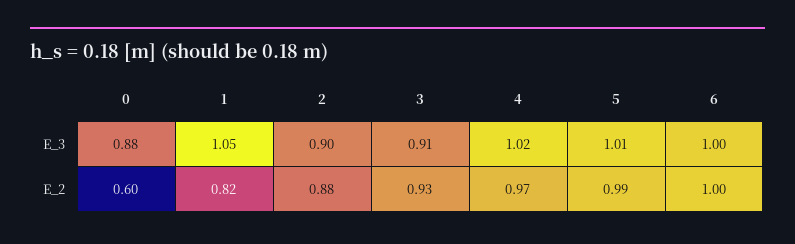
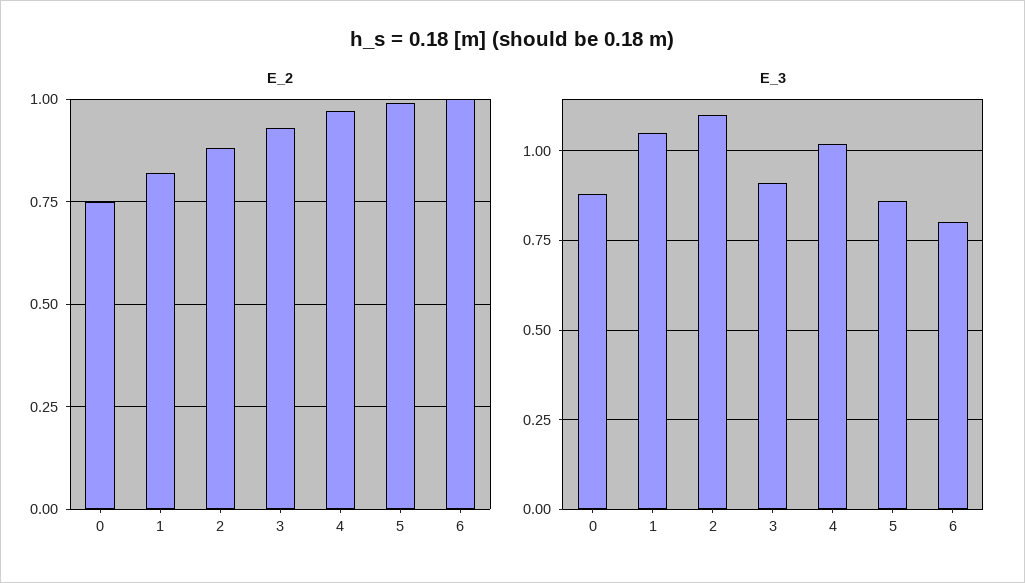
  {
    "E_3": {
      "0": 0.88,
      "1": 1.05,
-     "2": 0.9,
+     "2": 1.1,
      "3": 0.91,
      "4": 1.02,
-     "5": 1.01,
+     "5": 0.85,
-     "6": 1
+     "6": 0.8
    },
    "E_2": {
-     "0": 0.6,
+     "0": 0.75,
      "1": 0.82,
      "2": 0.88,
      "3": 0.93,
      "4": 0.97,
      "5": 0.99,
      "6": 1
    }
  }

